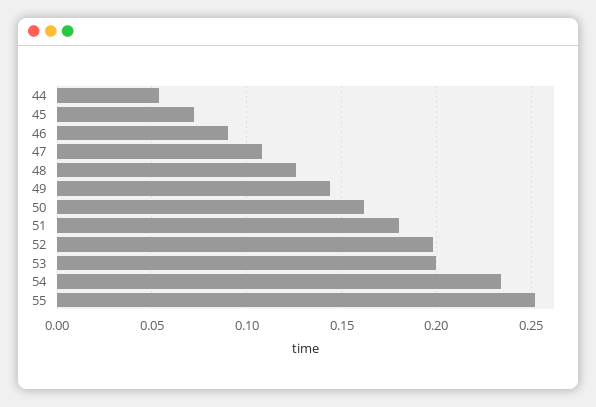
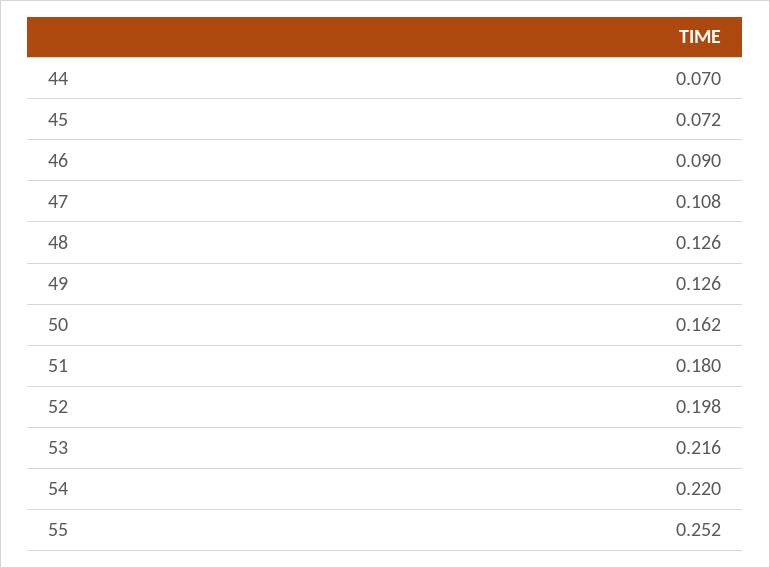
  {
-   "44": 0.055,
+   "44": 0.07,
    "45": 0.072,
    "46": 0.09,
    "47": 0.108,
    "48": 0.126,
-   "49": 0.145,
+   "49": 0.126,
    "50": 0.162,
    "51": 0.18,
    "52": 0.198,
-   "53": 0.2,
+   "53": 0.216,
-   "54": 0.235,
+   "54": 0.22,
    "55": 0.252
  }

